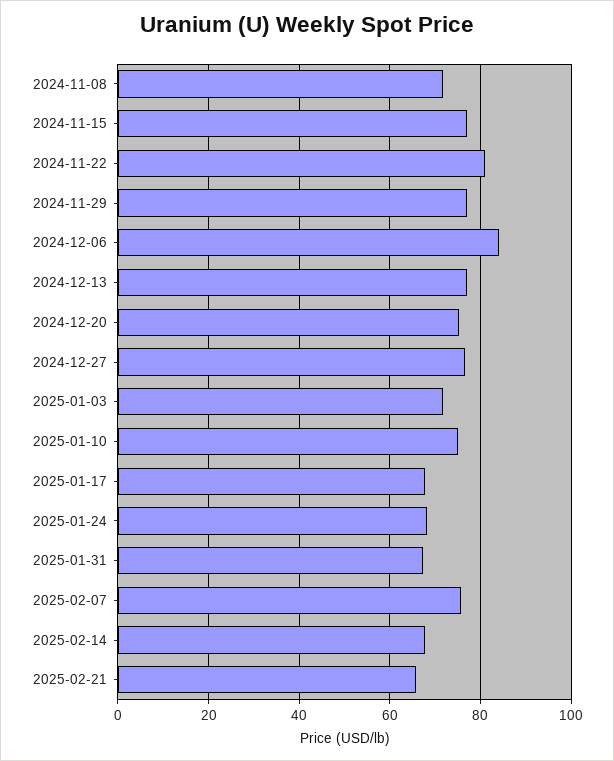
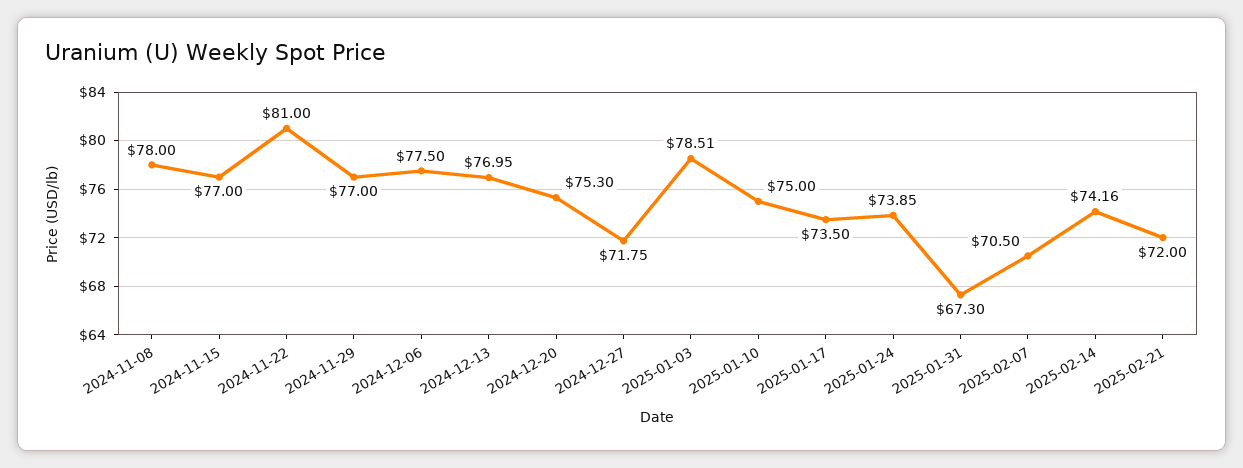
  {
-   "2024-11-08": 72,
+   "2024-11-08": 78,
    "2024-11-15": 77,
    "2024-11-22": 81,
    "2024-11-29": 77,
-   "2024-12-06": 84,
+   "2024-12-06": 77.5,
    "2024-12-13": 76.95,
    "2024-12-20": 75.3,
-   "2024-12-27": 76,
+   "2024-12-27": 71.75,
-   "2025-01-03": 72,
+   "2025-01-03": 78.51,
    "2025-01-10": 75,
-   "2025-01-17": 68,
+   "2025-01-17": 73.5,
-   "2025-01-24": 68,
+   "2025-01-24": 73.85,
    "2025-01-31": 67.3,
-   "2025-02-07": 76,
+   "2025-02-07": 70.5,
-   "2025-02-14": 68,
+   "2025-02-14": 74.16,
-   "2025-02-21": 66
+   "2025-02-21": 72
  }

